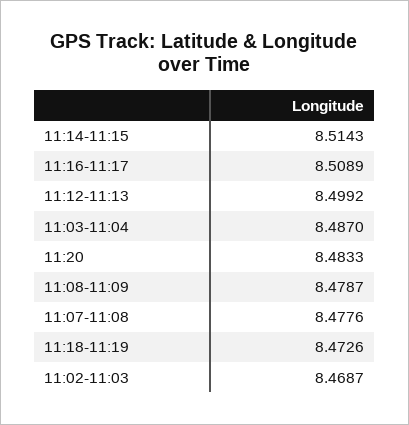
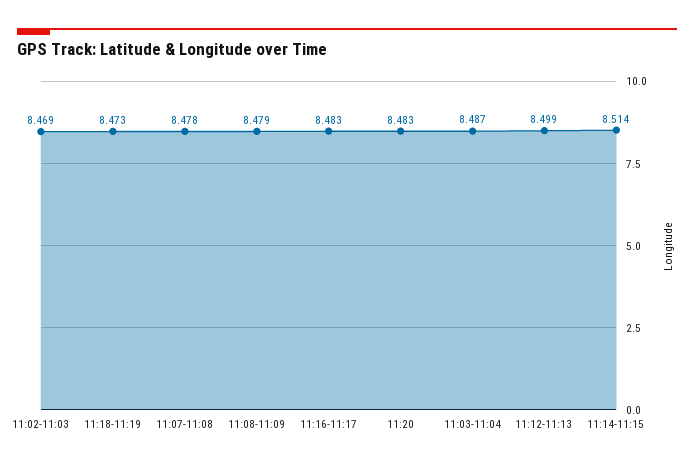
  {
    "11:14-11:15": 8.5143,
-   "11:16-11:17": 8.5089,
+   "11:16-11:17": 8.483,
    "11:12-11:13": 8.4992,
    "11:03-11:04": 8.487,
    "11:20": 8.4833,
    "11:08-11:09": 8.4787,
    "11:07-11:08": 8.4776,
    "11:18-11:19": 8.4726,
    "11:02-11:03": 8.4687
  }

